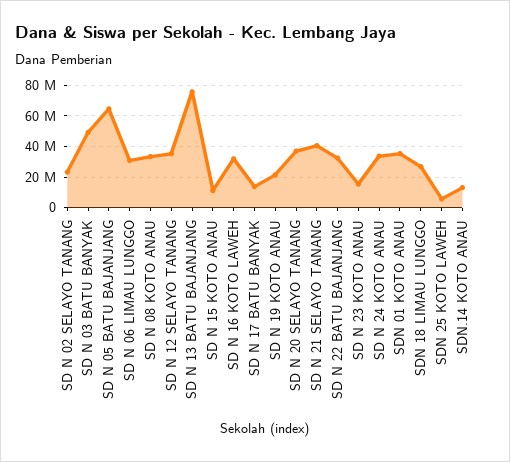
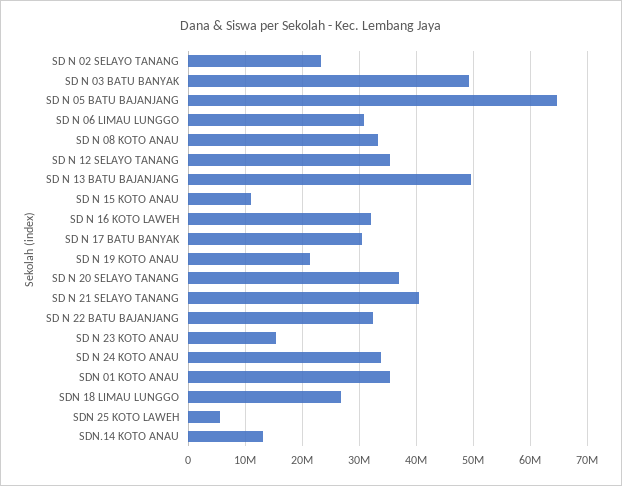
  {
    "SD N 02 SELAYO TANANG": 24000000,
    "SD N 03 BATU BANYAK": 50000000,
    "SD N 05 BATU BAJANJANG": 64000000,
    "SD N 06 LIMAU LUNGGO": 30000000,
    "SD N 08 KOTO ANAU": 34000000,
    "SD N 12 SELAYO TANANG": 36000000,
-   "SD N 13 BATU BAJANJANG": 75000000,
+   "SD N 13 BATU BAJANJANG": 50000000,
    "SD N 15 KOTO ANAU": 12000000,
    "SD N 16 KOTO LAWEH": 32000000,
-   "SD N 17 BATU BANYAK": 15000000,
+   "SD N 17 BATU BANYAK": 30000000,
    "SD N 19 KOTO ANAU": 22000000,
    "SD N 20 SELAYO TANANG": 36000000,
    "SD N 21 SELAYO TANANG": 40000000,
    "SD N 22 BATU BAJANJANG": 32000000,
    "SD N 23 KOTO ANAU": 16000000,
    "SD N 24 KOTO ANAU": 34000000,
    "SDN 01 KOTO ANAU": 36000000,
    "SDN 18 LIMAU LUNGGO": 26000000,
    "SDN 25 KOTO LAWEH": 6000000,
    "SDN.14 KOTO ANAU": 14000000
  }

